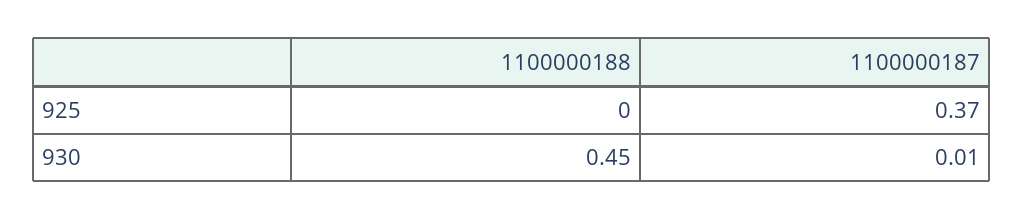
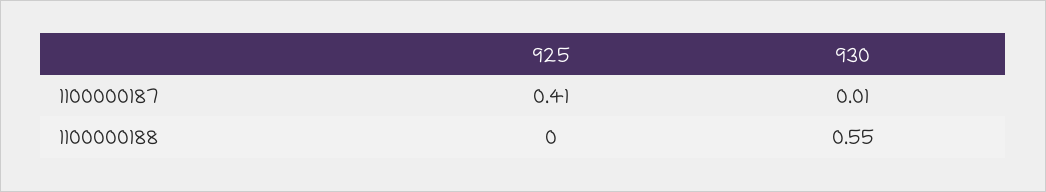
  {
    "1100000188": {
      "925": 0,
-     "930": 0.45
+     "930": 0.55
    },
    "1100000187": {
-     "925": 0.37,
+     "925": 0.41,
      "930": 0.01
    }
  }

